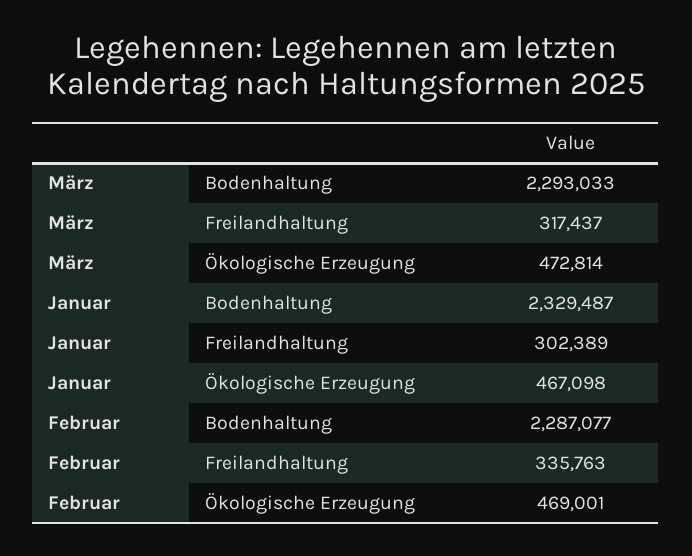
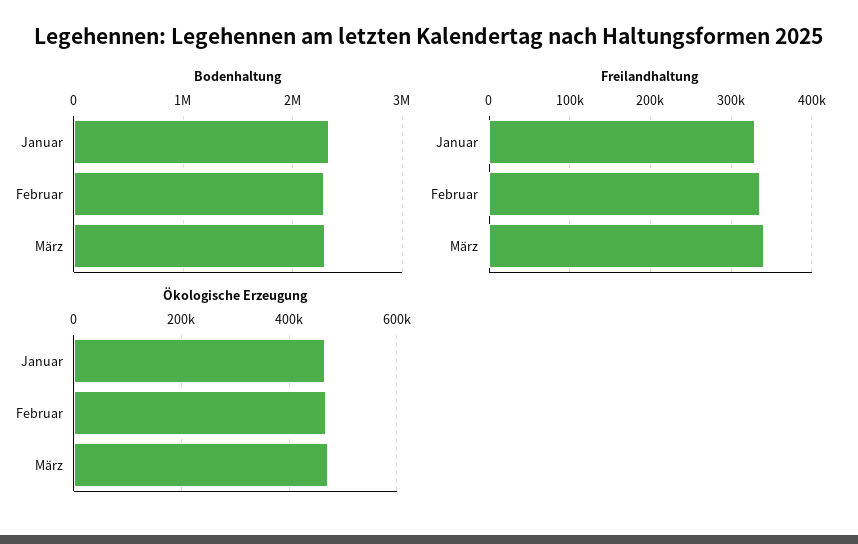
  {
    "Bodenhaltung": {
      "März": 2293033,
      "Januar": 2329487,
      "Februar": 2287077
    },
    "Freilandhaltung": {
-     "März": 317437,
+     "März": 340000,
-     "Januar": 302389,
+     "Januar": 330000,
      "Februar": 335763
    },
    "Ökologische Erzeugung": {
      "März": 472814,
      "Januar": 467098,
      "Februar": 469001
    }
  }

